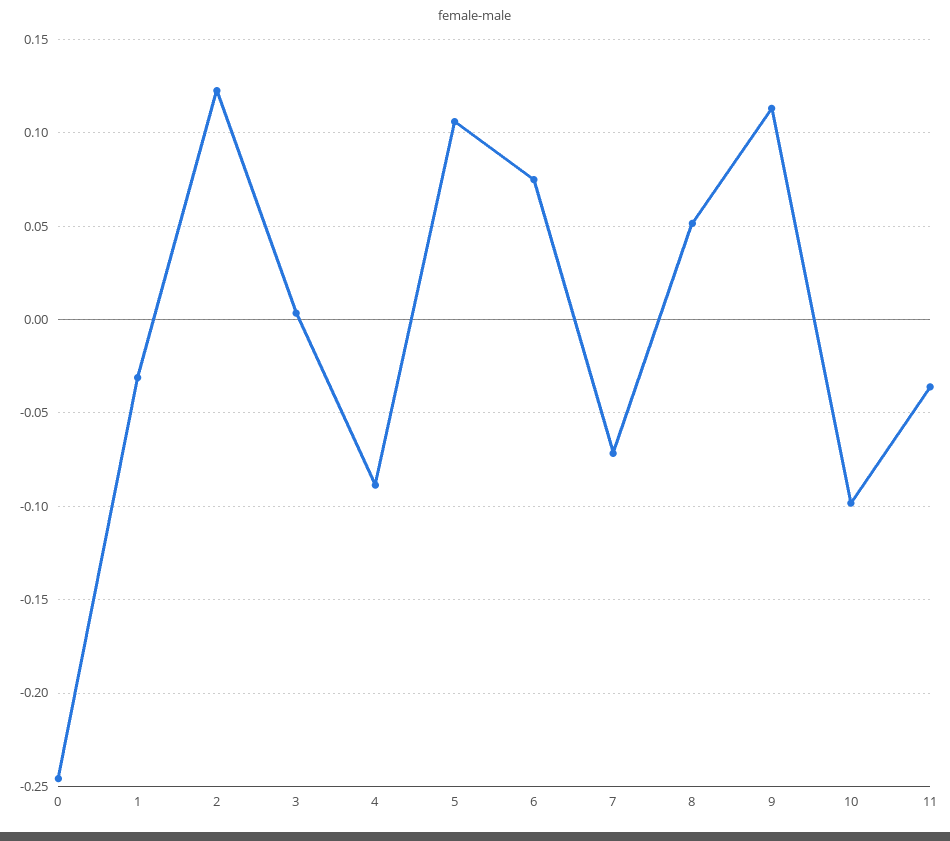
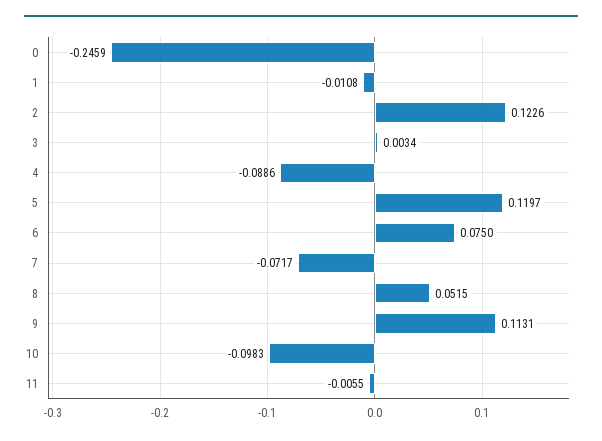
  {
    "0": -0.2459,
-   "1": -0.03,
+   "1": -0.0108,
    "2": 0.1226,
    "3": 0.0034,
    "4": -0.0886,
-   "5": 0.105,
+   "5": 0.1197,
    "6": 0.075,
    "7": -0.0717,
    "8": 0.0515,
    "9": 0.1131,
    "10": -0.0983,
-   "11": -0.035
+   "11": -0.0055
  }

